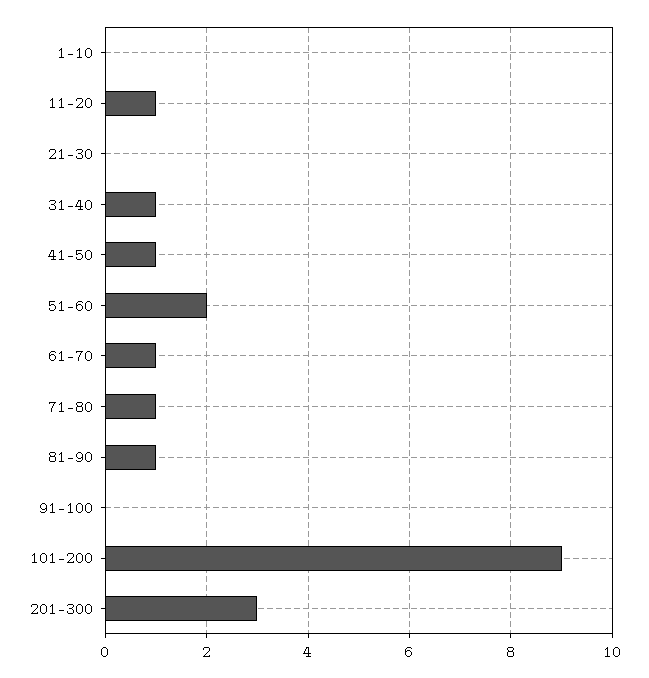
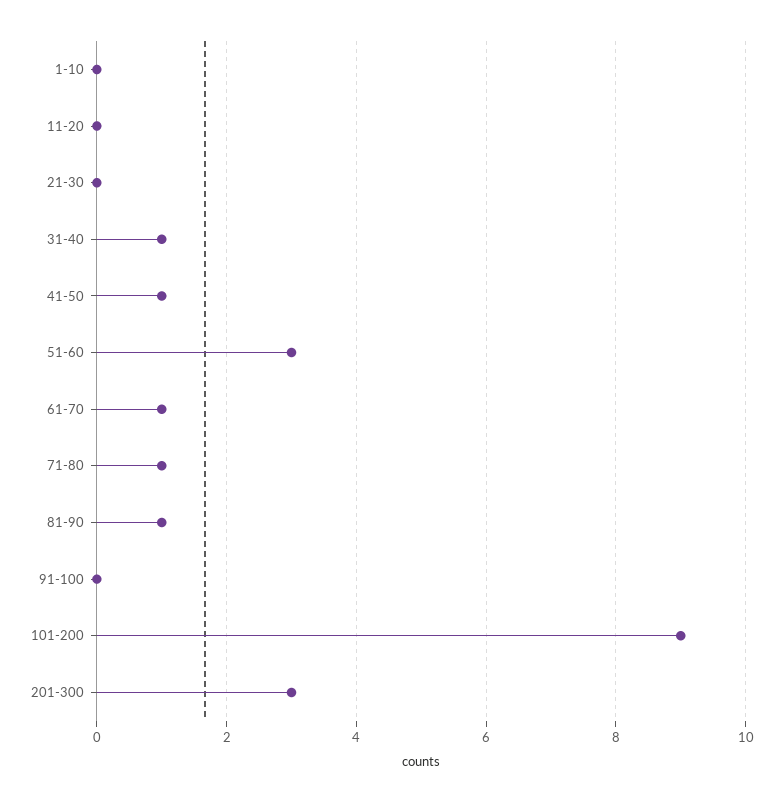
  {
    "1-10": 0,
-   "11-20": 1,
+   "11-20": 0,
    "21-30": 0,
    "31-40": 1,
    "41-50": 1,
-   "51-60": 2,
+   "51-60": 3,
    "61-70": 1,
    "71-80": 1,
    "81-90": 1,
    "91-100": 0,
    "101-200": 9,
    "201-300": 3
  }

